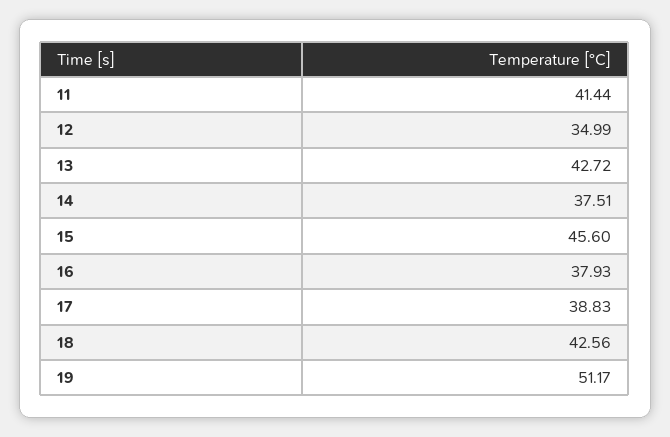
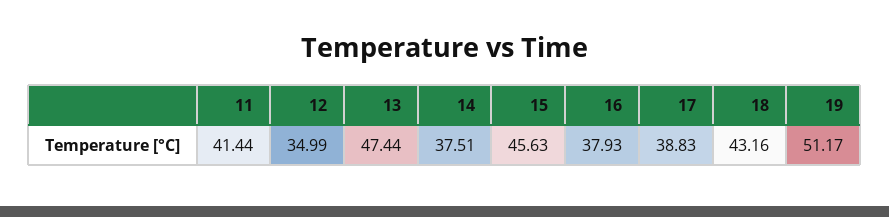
  {
    "11": 41.44,
    "12": 34.99,
-   "13": 42.72,
+   "13": 47.44,
    "14": 37.51,
-   "15": 45.6,
+   "15": 45.63,
    "16": 37.93,
    "17": 38.83,
-   "18": 42.56,
+   "18": 43.16,
    "19": 51.17
  }

